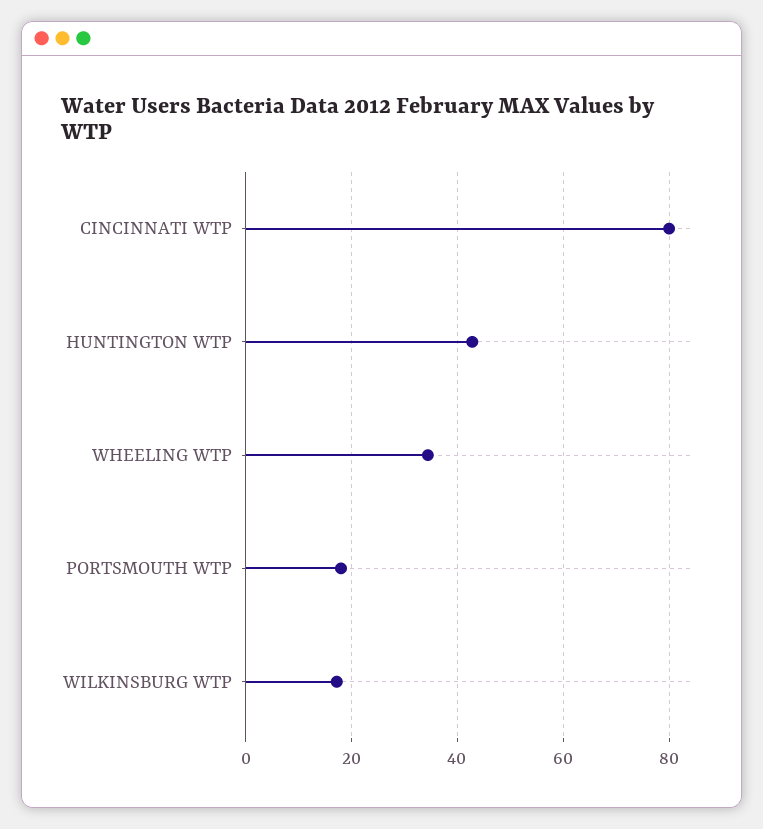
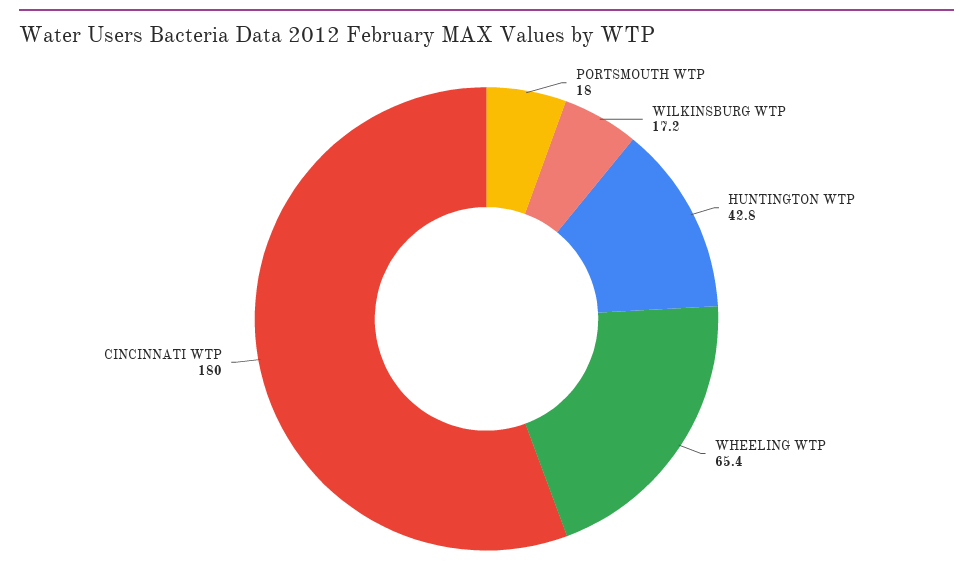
  {
-   "CINCINNATI WTP": 80,
+   "CINCINNATI WTP": 180,
    "HUNTINGTON WTP": 42.8,
-   "WHEELING WTP": 34,
+   "WHEELING WTP": 65.4,
    "PORTSMOUTH WTP": 18,
    "WILKINSBURG WTP": 17.2
  }

